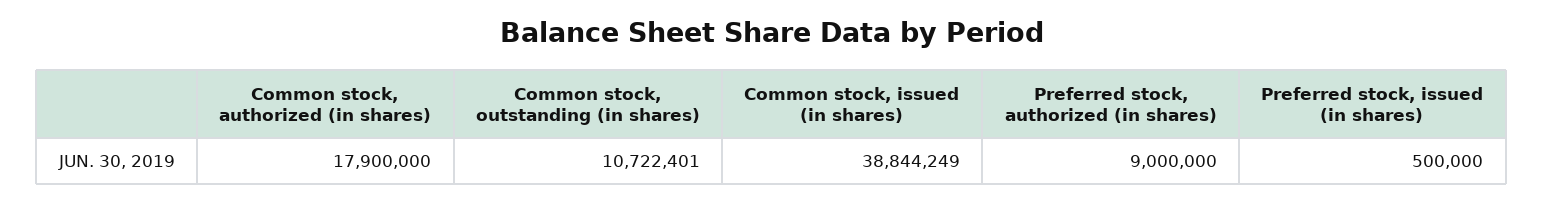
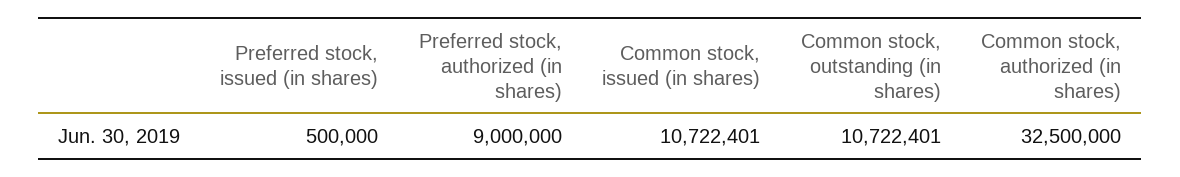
  {
-   "Common stock, authorized (in shares)": 17900000,
+   "Common stock, authorized (in shares)": 32500000,
    "Common stock, outstanding (in shares)": 10722401,
-   "Common stock, issued (in shares)": 38844249,
+   "Common stock, issued (in shares)": 10722401,
    "Preferred stock, authorized (in shares)": 9000000,
    "Preferred stock, issued (in shares)": 500000
  }

